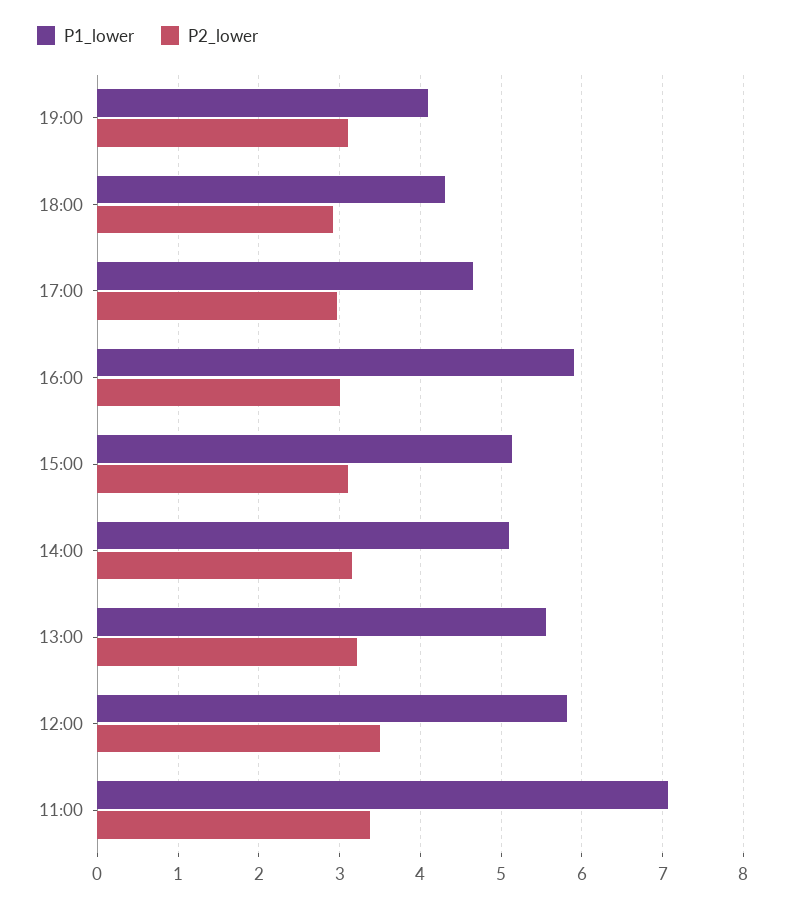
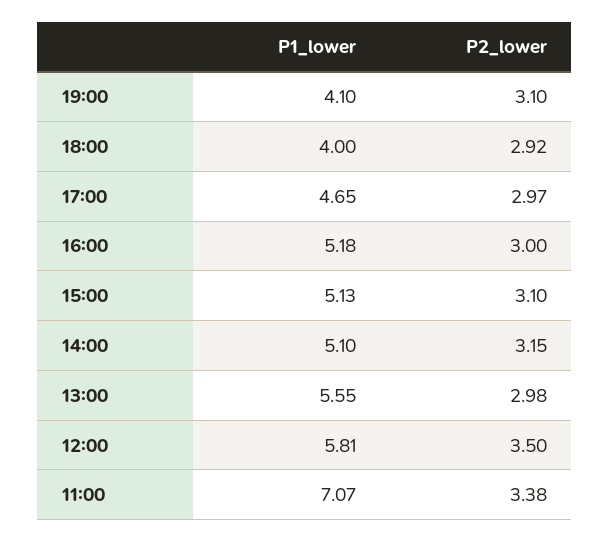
  {
    "P1_lower": {
      "19:00": 4.1,
-     "18:00": 4.3,
+     "18:00": 4,
      "17:00": 4.65,
-     "16:00": 5.9,
+     "16:00": 5.18,
      "15:00": 5.13,
      "14:00": 5.1,
      "13:00": 5.55,
      "12:00": 5.81,
      "11:00": 7.07
    },
    "P2_lower": {
      "19:00": 3.1,
      "18:00": 2.92,
      "17:00": 2.97,
      "16:00": 3,
      "15:00": 3.1,
      "14:00": 3.15,
-     "13:00": 3.2,
+     "13:00": 2.98,
      "12:00": 3.5,
      "11:00": 3.38
    }
  }

